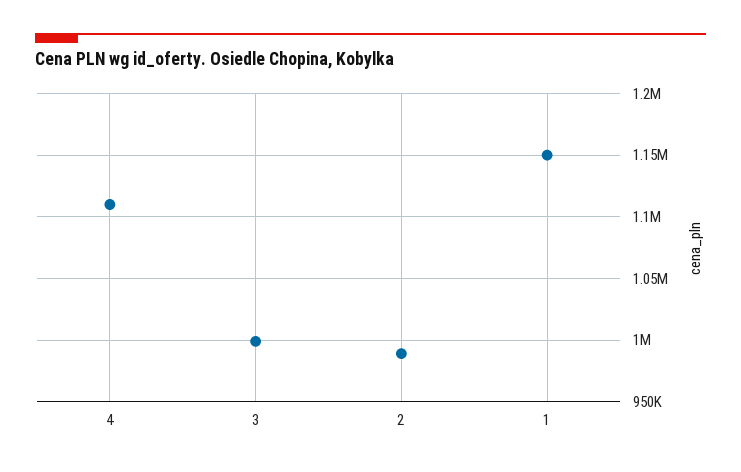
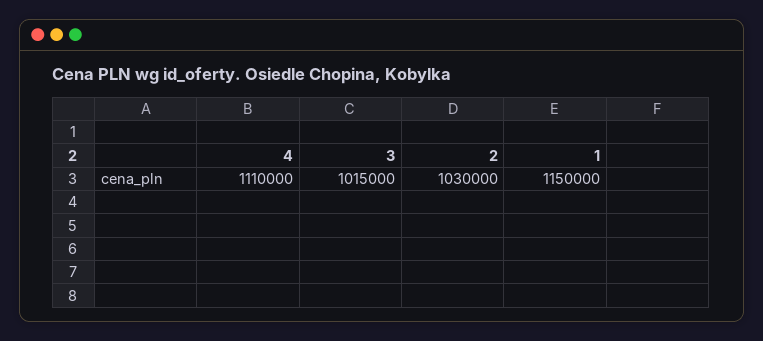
  {
    "4": 1110000,
-   "3": 1000000,
+   "3": 1015000,
-   "2": 990000,
+   "2": 1030000,
    "1": 1150000
  }

